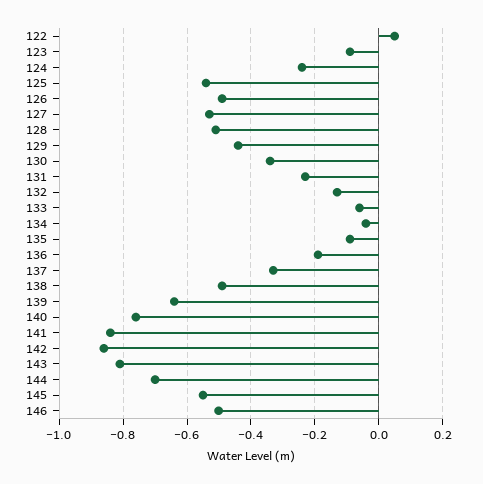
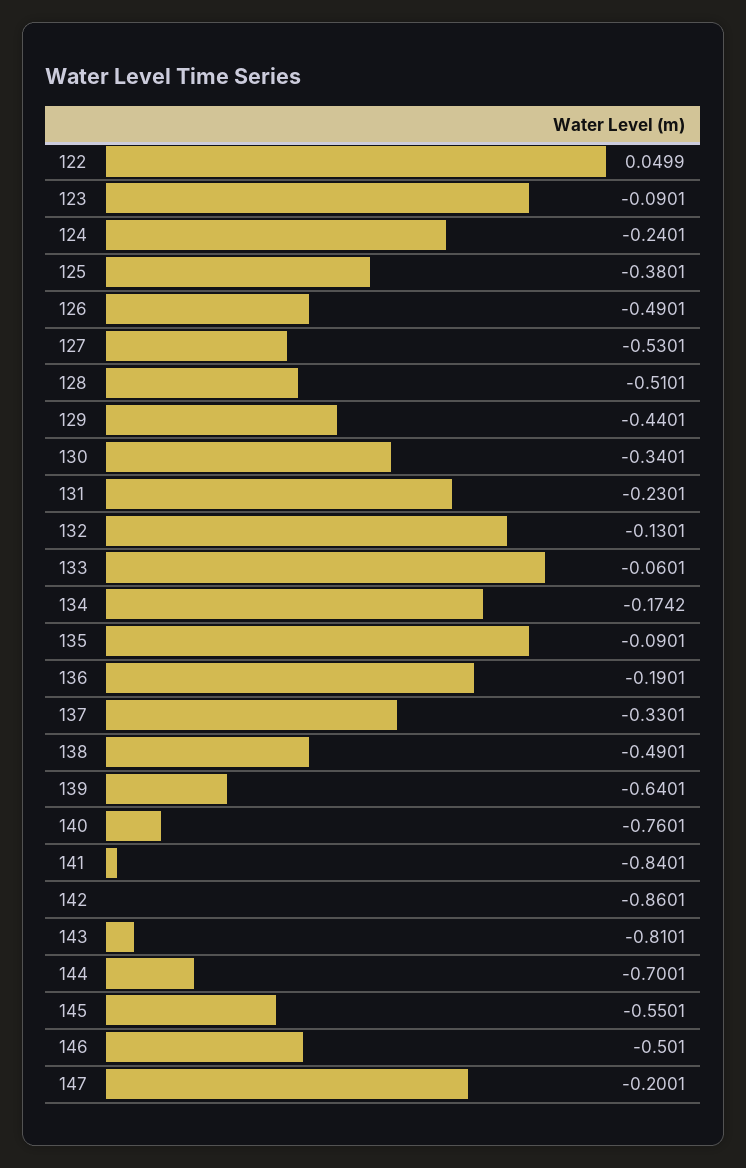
  {
    "122": 0.0499,
    "123": -0.0901,
    "124": -0.2401,
-   "125": -0.54,
+   "125": -0.3801,
    "126": -0.4901,
    "127": -0.5301,
    "128": -0.5101,
    "129": -0.4401,
    "130": -0.3401,
    "131": -0.2301,
    "132": -0.1301,
    "133": -0.0601,
-   "134": -0.04,
+   "134": -0.1742,
    "135": -0.0901,
    "136": -0.1901,
    "137": -0.3301,
    "138": -0.4901,
    "139": -0.6401,
    "140": -0.7601,
    "141": -0.8401,
    "142": -0.8601,
    "143": -0.8101,
    "144": -0.7001,
    "145": -0.5501,
-   "146": -0.501
+   "146": -0.501,
+   "147": -0.2001
  }

